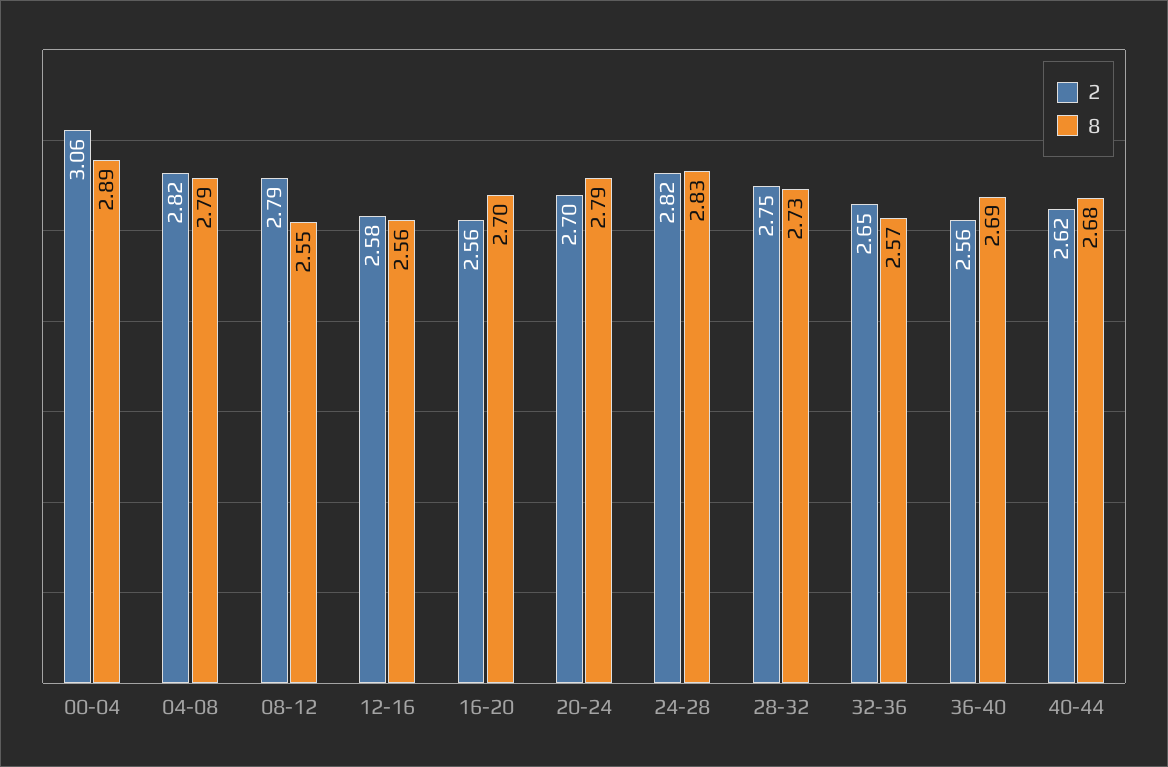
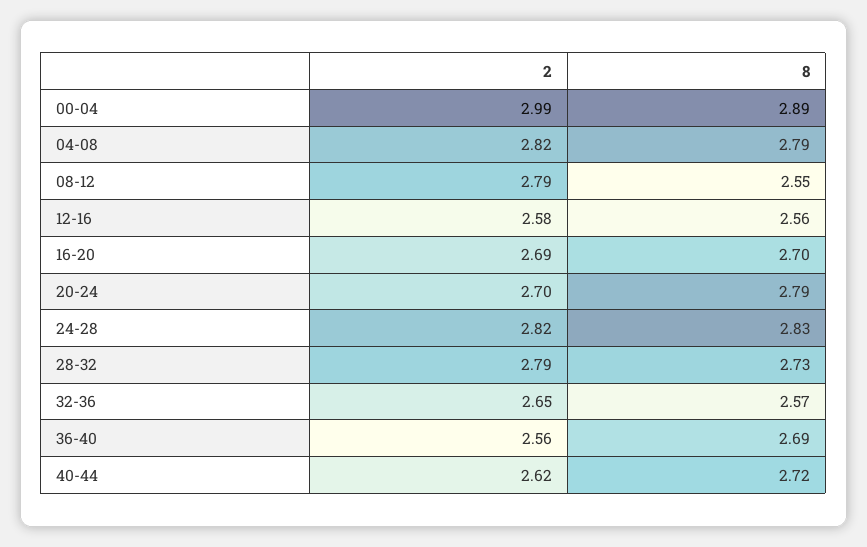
  {
    "2": {
-     "00-04": 3.06,
+     "00-04": 2.99,
      "04-08": 2.82,
      "08-12": 2.79,
      "12-16": 2.58,
-     "16-20": 2.56,
+     "16-20": 2.69,
      "20-24": 2.7,
      "24-28": 2.82,
-     "28-32": 2.75,
+     "28-32": 2.79,
      "32-36": 2.65,
      "36-40": 2.56,
      "40-44": 2.62
    },
    "8": {
      "00-04": 2.89,
      "04-08": 2.79,
      "08-12": 2.55,
      "12-16": 2.56,
      "16-20": 2.7,
      "20-24": 2.79,
      "24-28": 2.83,
      "28-32": 2.73,
      "32-36": 2.57,
      "36-40": 2.69,
-     "40-44": 2.68
+     "40-44": 2.72
    }
  }

